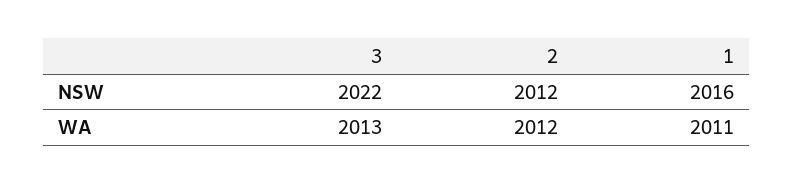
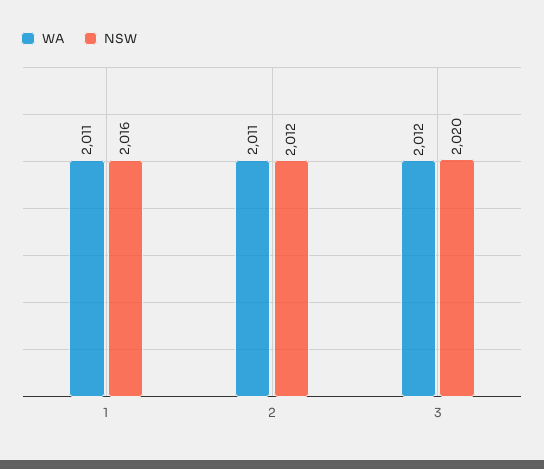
  {
    "NSW": {
-     "3": 2022,
+     "3": 2020,
      "2": 2012,
      "1": 2016
    },
    "WA": {
-     "3": 2013,
+     "3": 2012,
-     "2": 2012,
+     "2": 2011,
      "1": 2011
    }
  }

